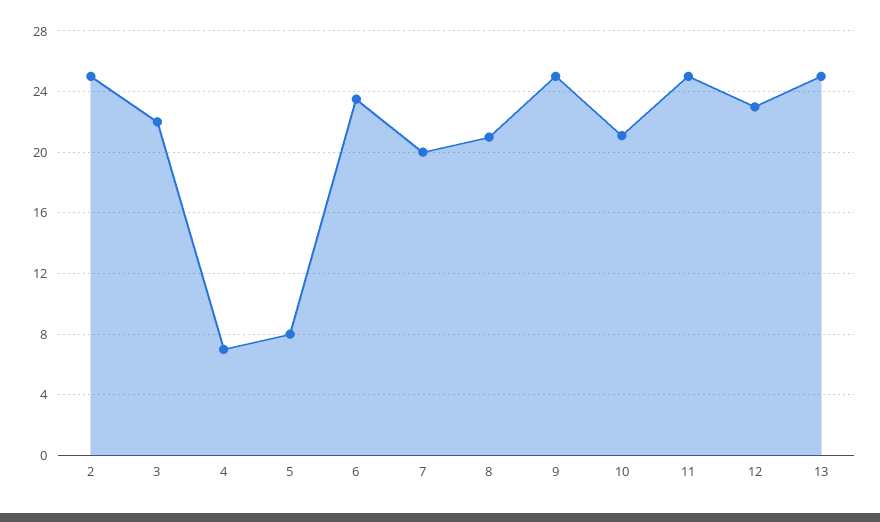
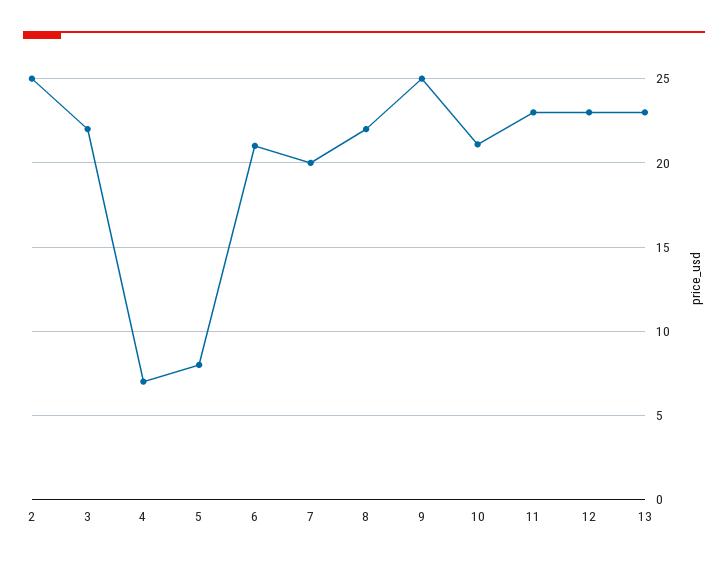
  {
    "2": 25,
    "3": 22,
    "4": 7,
    "5": 8,
-   "6": 23.5,
+   "6": 21,
    "7": 20,
-   "8": 21,
+   "8": 22,
    "9": 25,
    "10": 21,
-   "11": 25,
+   "11": 23,
    "12": 23,
-   "13": 25
+   "13": 23
  }

